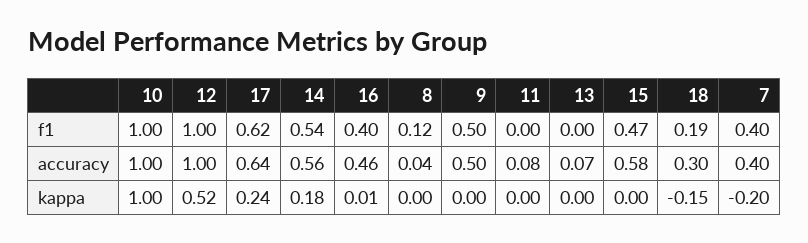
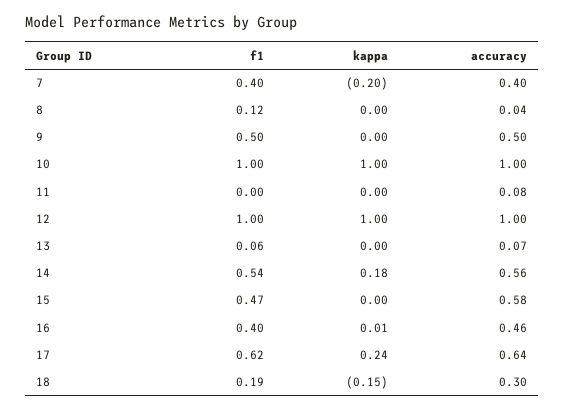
  {
    "10": {
      "f1": 1,
      "accuracy": 1,
      "kappa": 1
    },
    "12": {
      "f1": 1,
      "accuracy": 1,
-     "kappa": 0.52
+     "kappa": 1
    },
    "17": {
      "f1": 0.62,
      "accuracy": 0.64,
      "kappa": 0.24
    },
    "14": {
      "f1": 0.54,
      "accuracy": 0.56,
      "kappa": 0.18
    },
    "16": {
      "f1": 0.4,
      "accuracy": 0.46,
      "kappa": 0.01
    },
    "8": {
      "f1": 0.12,
      "accuracy": 0.04,
      "kappa": 0
    },
    "9": {
      "f1": 0.5,
      "accuracy": 0.5,
      "kappa": 0
    },
    "11": {
      "f1": 0,
      "accuracy": 0.08,
      "kappa": 0
    },
    "13": {
-     "f1": 0,
+     "f1": 0.06,
      "accuracy": 0.07,
      "kappa": 0
    },
    "15": {
      "f1": 0.47,
      "accuracy": 0.58,
      "kappa": 0
    },
    "18": {
      "f1": 0.19,
      "accuracy": 0.3,
      "kappa": -0.15
    },
    "7": {
      "f1": 0.4,
      "accuracy": 0.4,
      "kappa": -0.2
    }
  }

